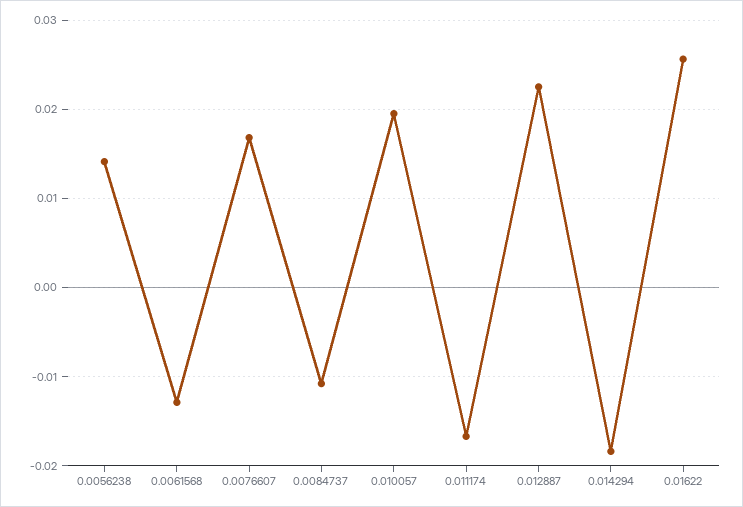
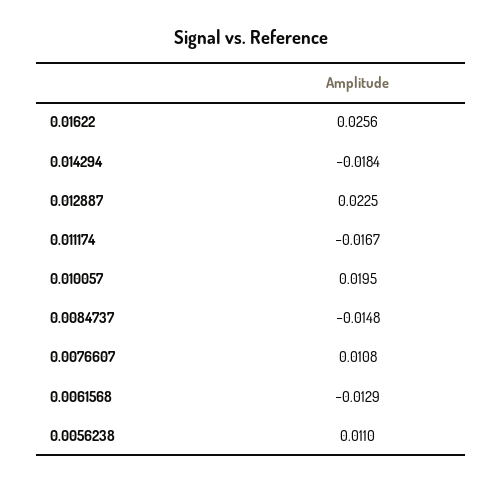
  {
-   "0.0056238": 0.014,
+   "0.0056238": 0.011,
    "0.0061568": -0.0129,
-   "0.0076607": 0.017,
+   "0.0076607": 0.0108,
-   "0.0084737": -0.011,
+   "0.0084737": -0.0148,
    "0.010057": 0.0195,
    "0.011174": -0.0167,
    "0.012887": 0.0225,
    "0.014294": -0.0184,
    "0.01622": 0.0256
  }

